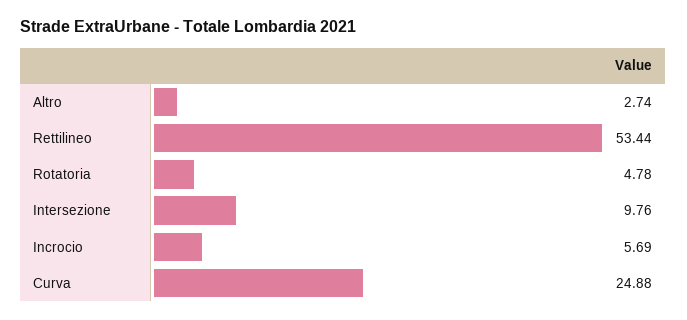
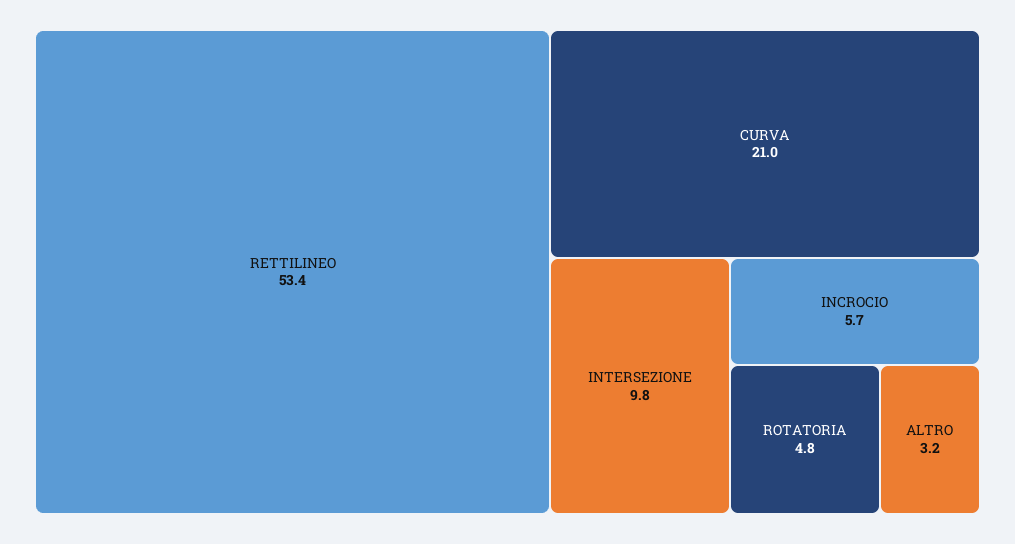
  {
-   "Altro": 2.74,
+   "Altro": 3.2,
    "Rettilineo": 53.44,
    "Rotatoria": 4.78,
    "Intersezione": 9.76,
    "Incrocio": 5.69,
-   "Curva": 24.88
+   "Curva": 21
  }

